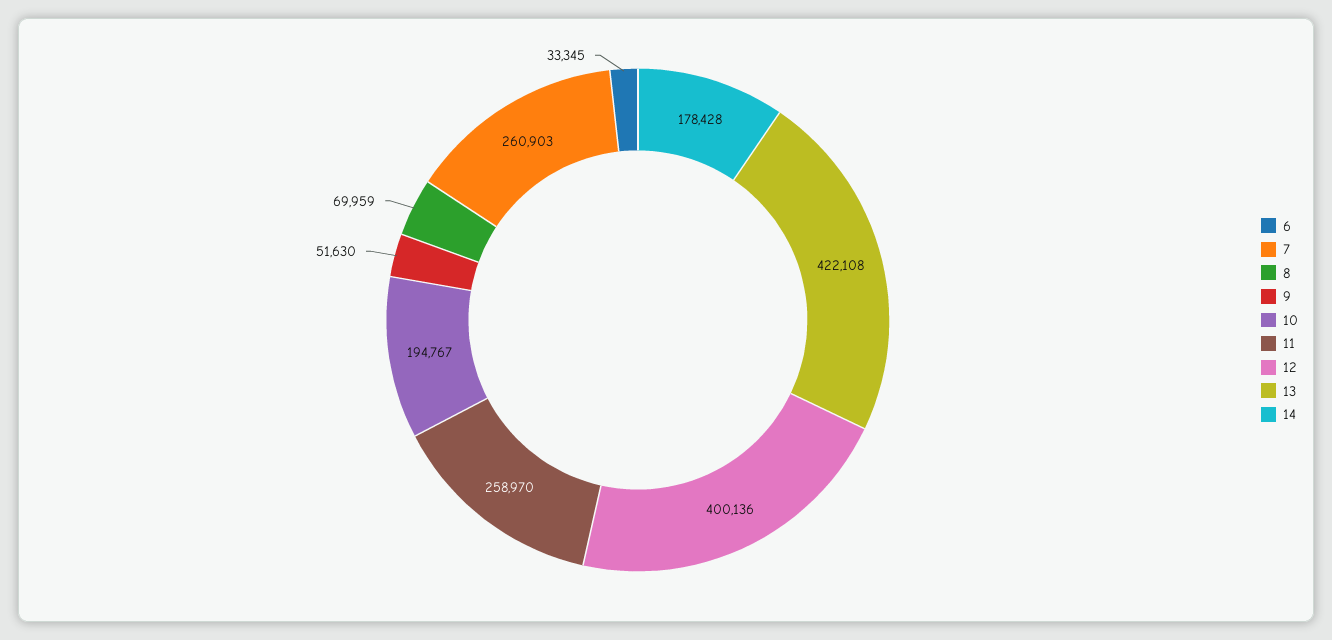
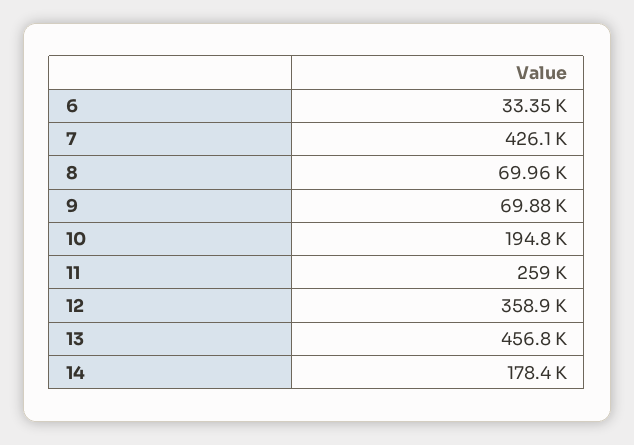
  {
    "6": 33345,
-   "7": 260903,
+   "7": 426100,
    "8": 69959,
-   "9": 51630,
+   "9": 69880,
    "10": 194767,
    "11": 258970,
-   "12": 400136,
+   "12": 358900,
-   "13": 422108,
+   "13": 456800,
    "14": 178428
  }

